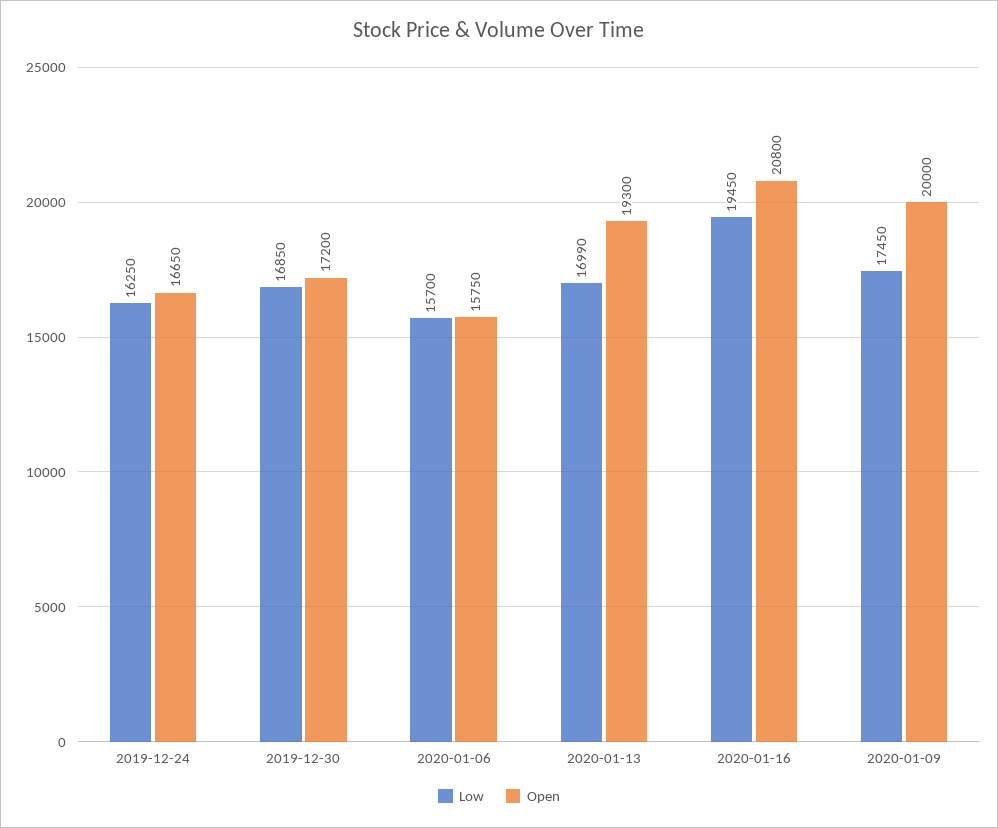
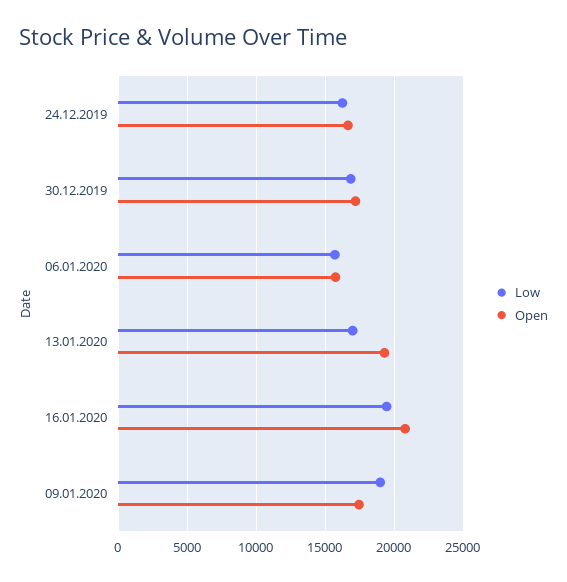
  {
    "Low": {
      "2019-12-24": 16250,
      "2019-12-30": 16850,
      "2020-01-06": 15700,
      "2020-01-13": 16990,
      "2020-01-16": 19450,
-     "2020-01-09": 17450
+     "2020-01-09": 19000
    },
    "Open": {
      "2019-12-24": 16650,
      "2019-12-30": 17200,
      "2020-01-06": 15750,
      "2020-01-13": 19300,
      "2020-01-16": 20800,
-     "2020-01-09": 20000
+     "2020-01-09": 17500
    }
  }

